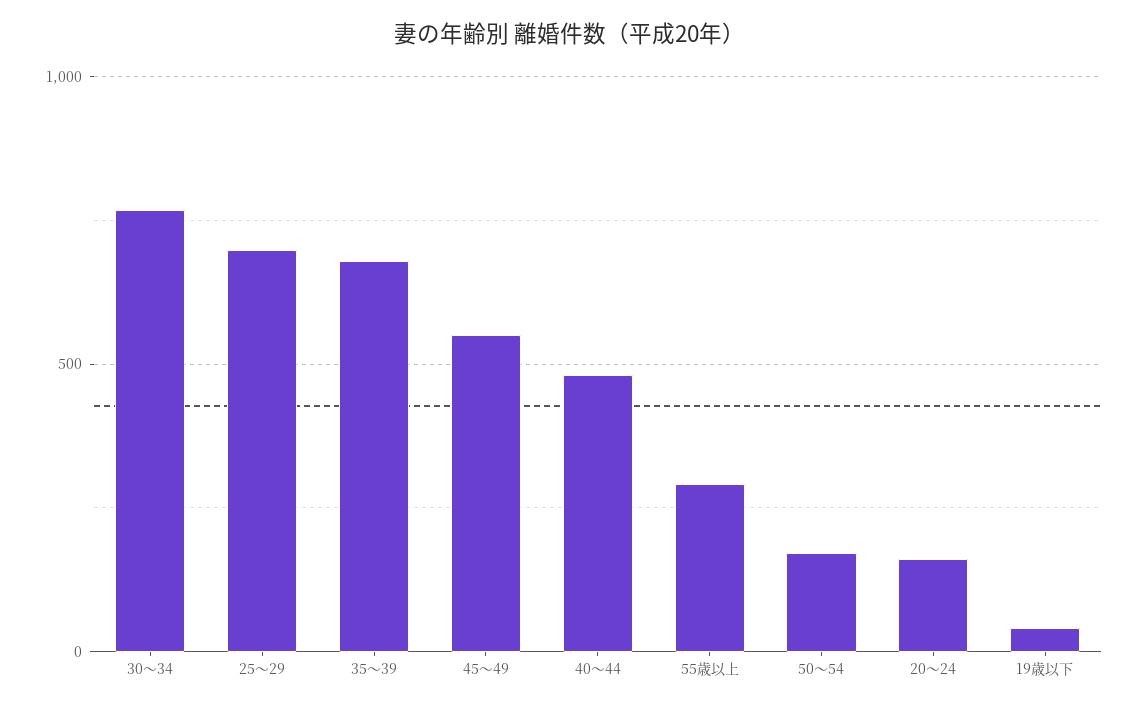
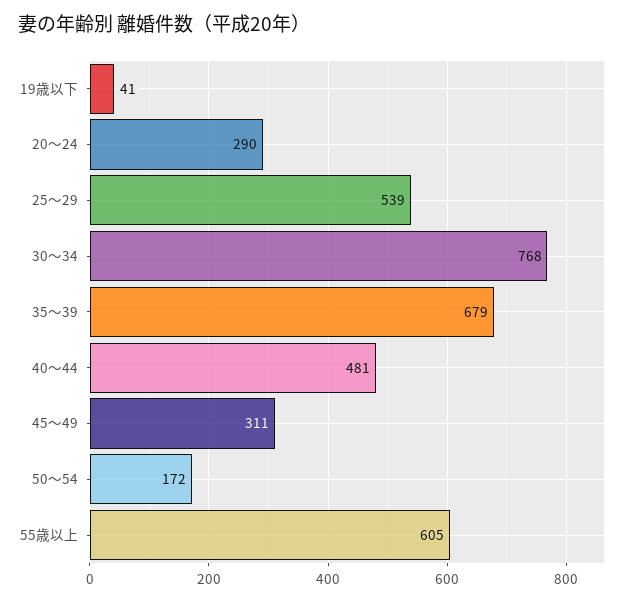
  {
    "30～34": 768,
-   "25～29": 700,
+   "25～29": 539,
    "35～39": 679,
-   "45～49": 550,
+   "45～49": 311,
    "40～44": 481,
-   "55歳以上": 300,
+   "55歳以上": 605,
    "50～54": 172,
-   "20～24": 150,
+   "20～24": 290,
    "19歳以下": 41
  }

